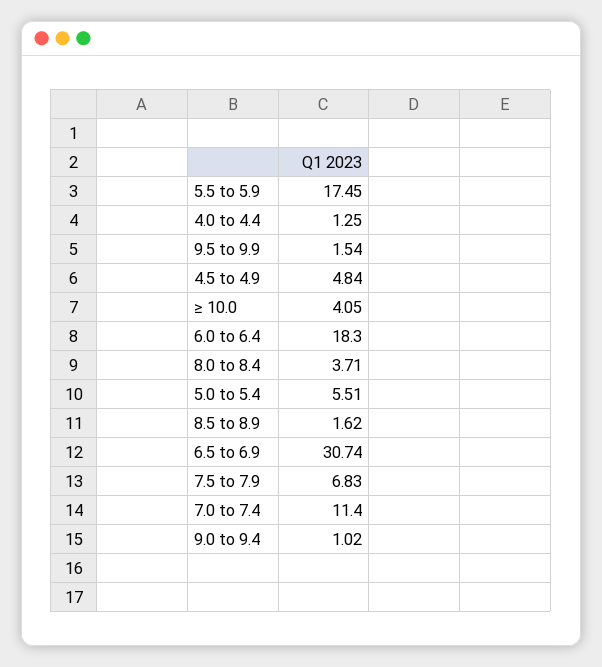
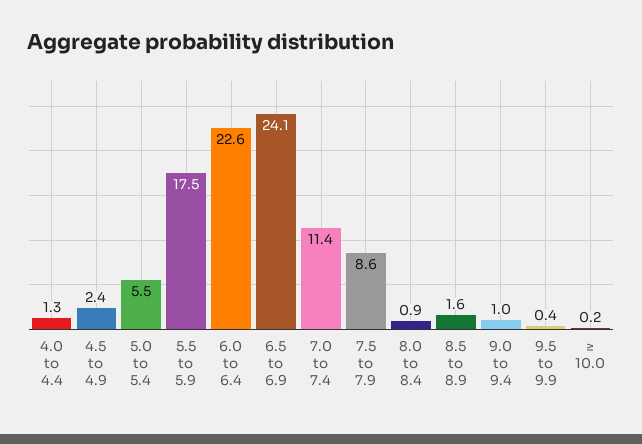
  {
    "5.5 to 5.9": 17.45,
    "4.0 to 4.4": 1.25,
-   "9.5 to 9.9": 1.54,
+   "9.5 to 9.9": 0.4,
-   "4.5 to 4.9": 4.84,
+   "4.5 to 4.9": 2.4,
-   "≥ 10.0": 4.05,
+   "≥ 10.0": 0.2,
-   "6.0 to 6.4": 18.3,
+   "6.0 to 6.4": 22.6,
-   "8.0 to 8.4": 3.71,
+   "8.0 to 8.4": 0.9,
    "5.0 to 5.4": 5.51,
    "8.5 to 8.9": 1.62,
-   "6.5 to 6.9": 30.74,
+   "6.5 to 6.9": 24.1,
-   "7.5 to 7.9": 6.83,
+   "7.5 to 7.9": 8.6,
    "7.0 to 7.4": 11.4,
    "9.0 to 9.4": 1.02
  }

